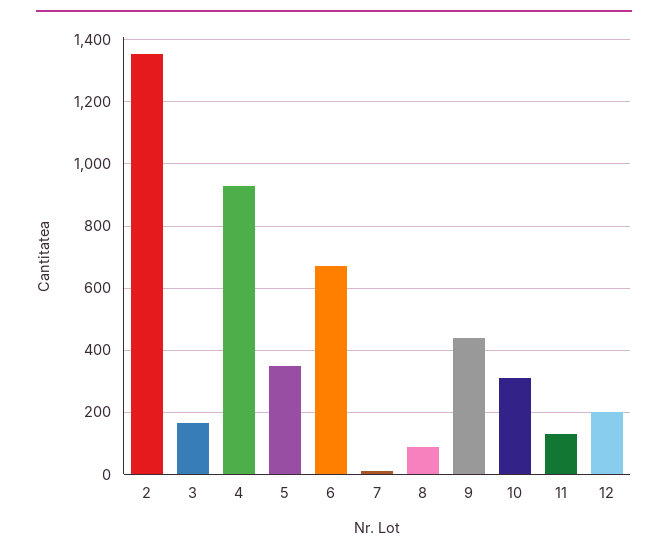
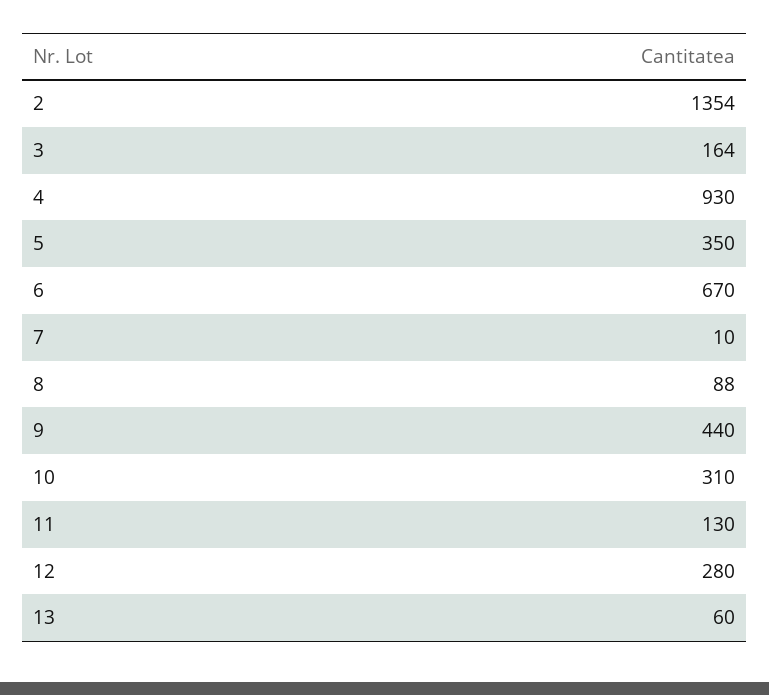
  {
    "2": 1354,
    "3": 164,
    "4": 930,
    "5": 350,
    "6": 670,
    "7": 10,
    "8": 88,
    "9": 440,
    "10": 310,
    "11": 130,
-   "12": 200
+   "12": 280,
+   "13": 60
  }

